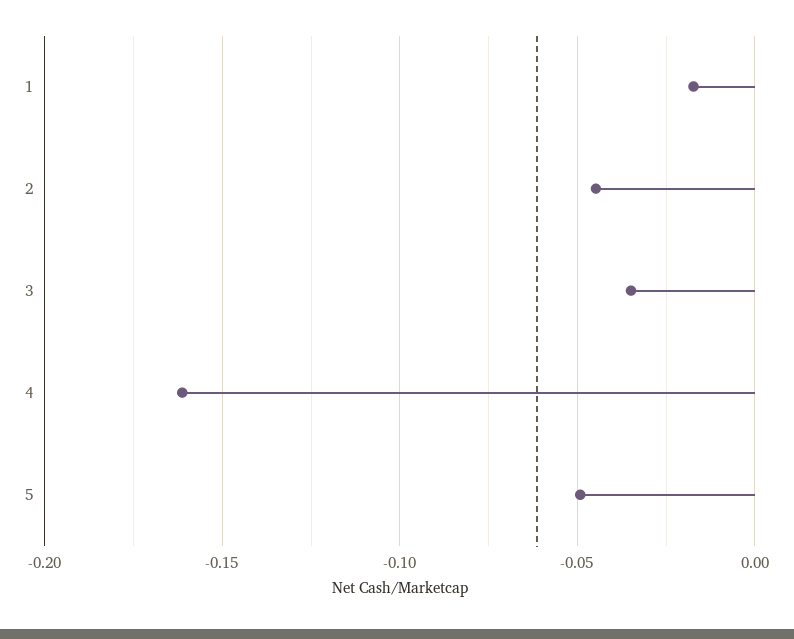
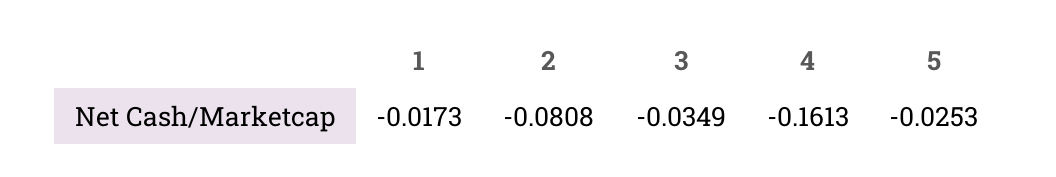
  {
    "1": -0.0173,
-   "2": -0.045,
+   "2": -0.0808,
    "3": -0.0349,
    "4": -0.1613,
-   "5": -0.05
+   "5": -0.0253
  }

